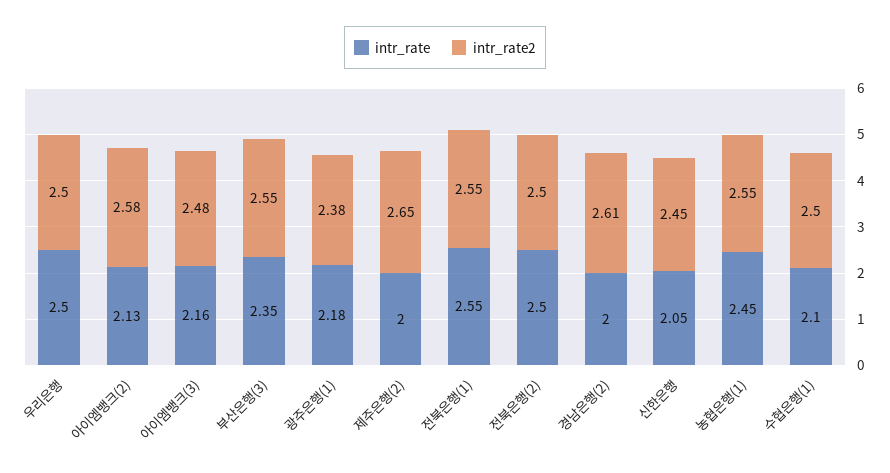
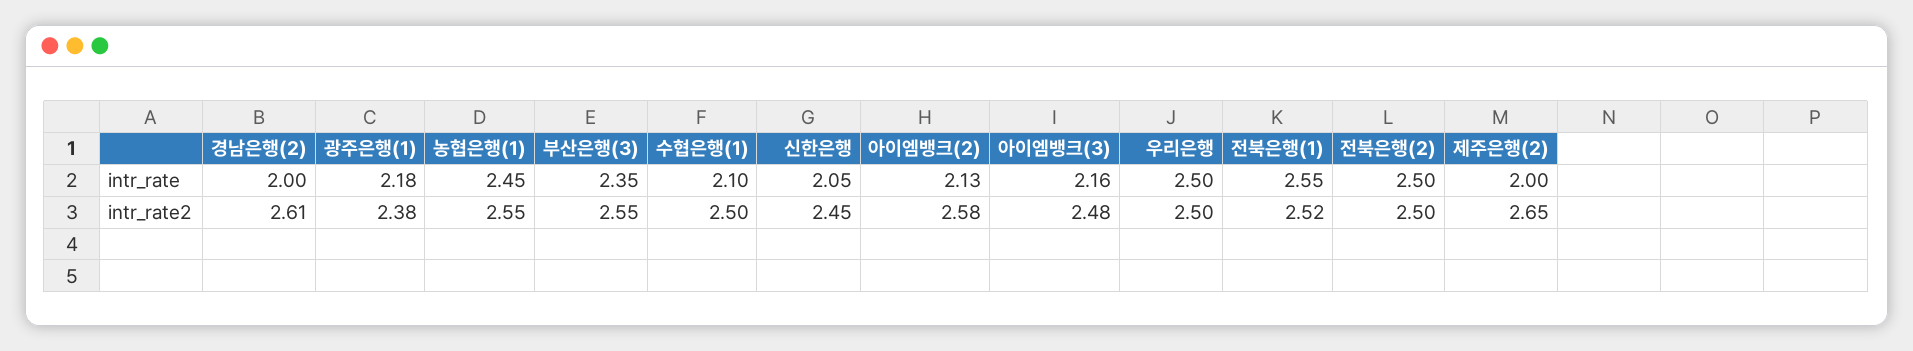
  {
    "intr_rate": {
      "우리은행": 2.5,
      "아이엠뱅크(2)": 2.13,
      "아이엠뱅크(3)": 2.16,
      "부산은행(3)": 2.35,
      "광주은행(1)": 2.18,
      "제주은행(2)": 2,
      "전북은행(1)": 2.55,
      "전북은행(2)": 2.5,
      "경남은행(2)": 2,
      "신한은행": 2.05,
      "농협은행(1)": 2.45,
      "수협은행(1)": 2.1
    },
    "intr_rate2": {
      "우리은행": 2.5,
      "아이엠뱅크(2)": 2.58,
      "아이엠뱅크(3)": 2.48,
      "부산은행(3)": 2.55,
      "광주은행(1)": 2.38,
      "제주은행(2)": 2.65,
-     "전북은행(1)": 2.55,
+     "전북은행(1)": 2.52,
      "전북은행(2)": 2.5,
      "경남은행(2)": 2.61,
      "신한은행": 2.45,
      "농협은행(1)": 2.55,
      "수협은행(1)": 2.5
    }
  }

